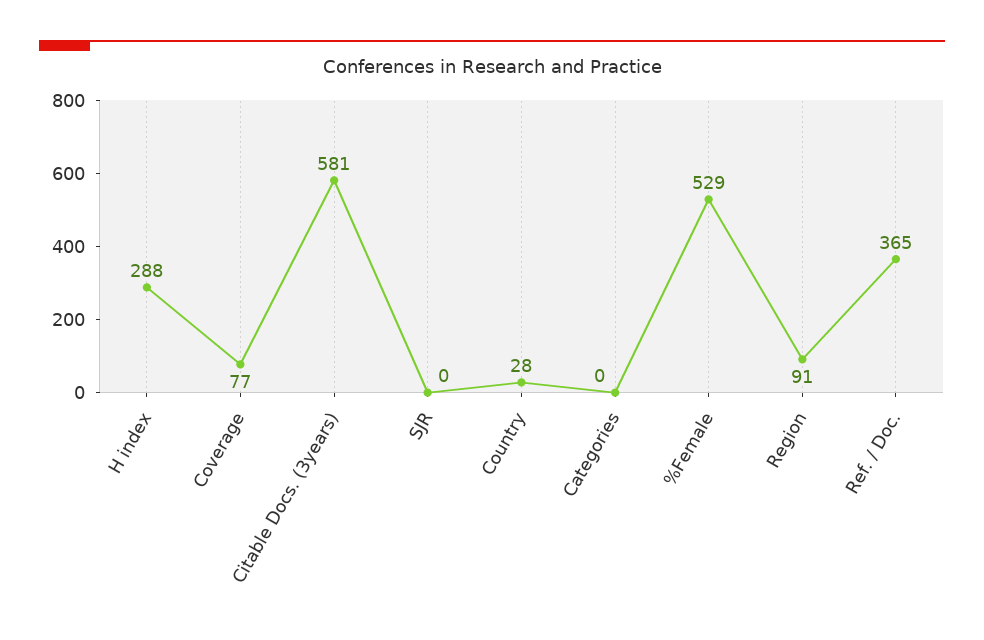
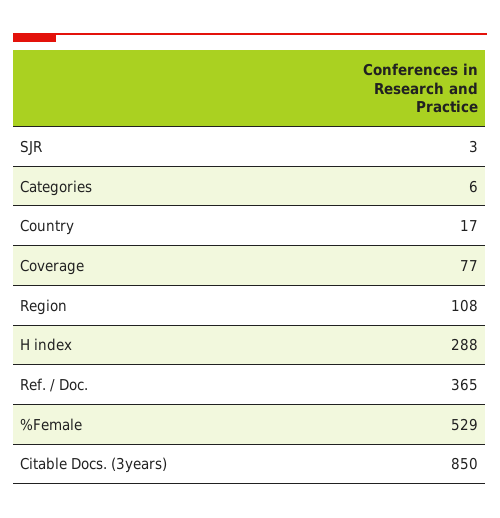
  {
    "H index": 288,
    "Coverage": 77,
-   "Citable Docs. (3years)": 581,
+   "Citable Docs. (3years)": 850,
-   "SJR": 0,
+   "SJR": 3,
-   "Country": 28,
+   "Country": 17,
-   "Categories": 0,
+   "Categories": 6,
    "%Female": 529,
-   "Region": 91,
+   "Region": 108,
    "Ref. / Doc.": 365
  }

